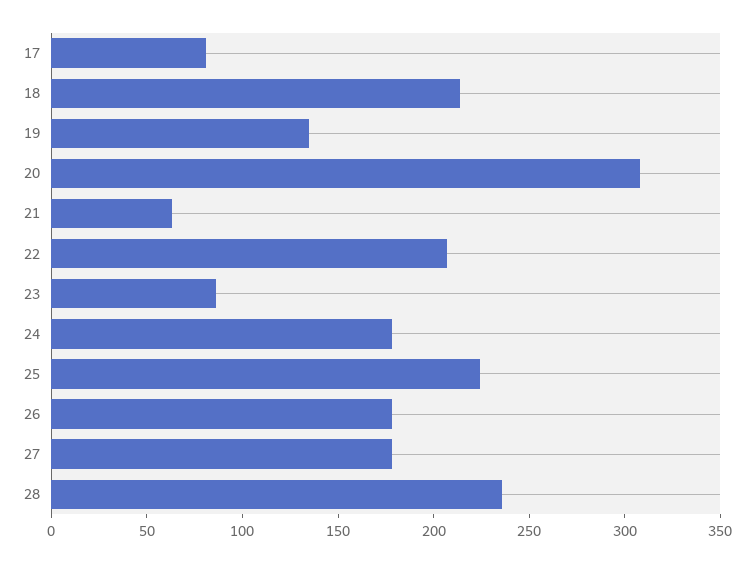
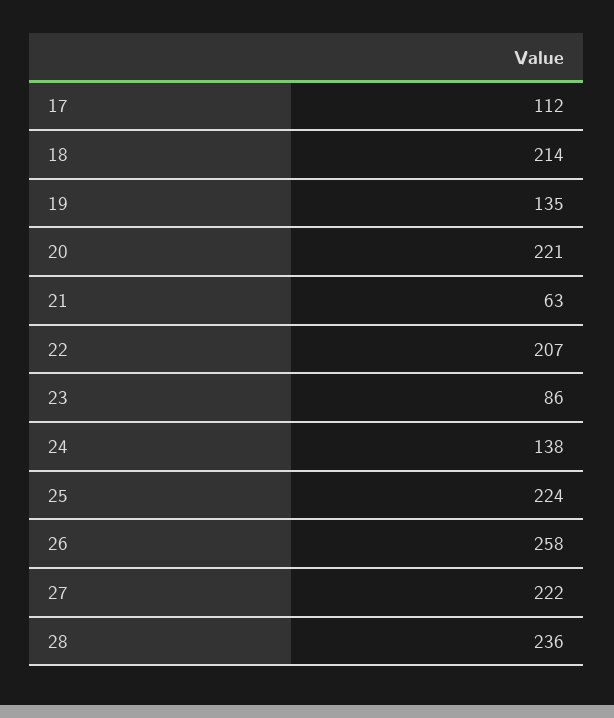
  {
-   "17": 80,
+   "17": 112,
    "18": 214,
    "19": 135,
-   "20": 310,
+   "20": 221,
    "21": 63,
    "22": 207,
    "23": 86,
-   "24": 180,
+   "24": 138,
    "25": 224,
-   "26": 180,
+   "26": 258,
-   "27": 180,
+   "27": 222,
    "28": 236
  }

